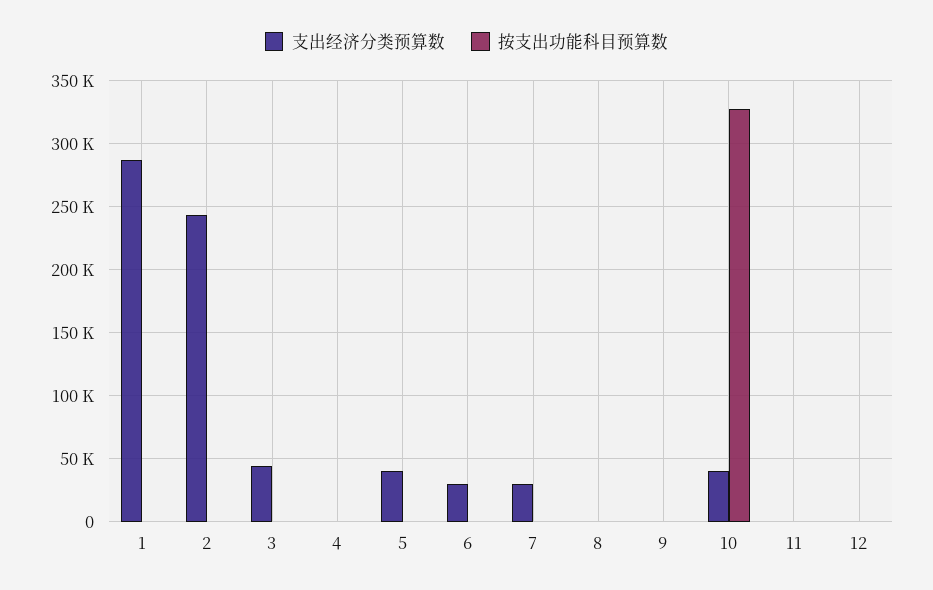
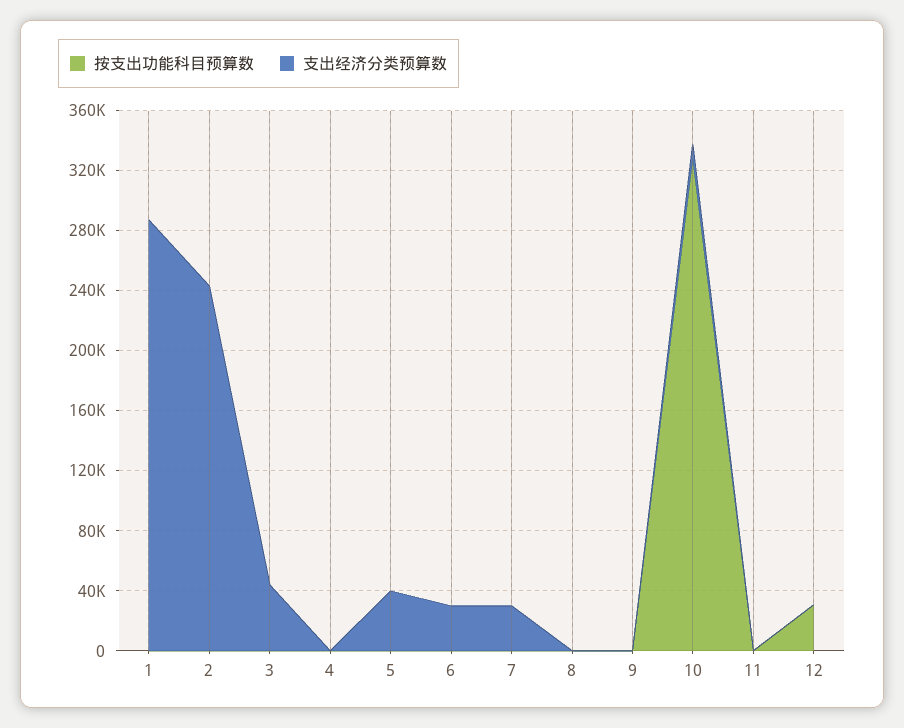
  {
    "支出经济分类预算数": {
      "1": 285000,
      "2": 245000,
      "3": 45000,
      "4": 0,
      "5": 40000,
      "6": 30000,
      "7": 30000,
      "8": 0,
      "9": 0,
-     "10": 40000,
+     "10": 10000,
      "11": 0,
      "12": 0
    },
    "按支出功能科目预算数": {
      "1": 0,
      "2": 0,
      "3": 0,
      "4": 0,
      "5": 0,
      "6": 0,
      "7": 0,
      "8": 0,
      "9": 0,
      "10": 325000,
      "11": 0,
-     "12": 0
+     "12": 30000
    }
  }

